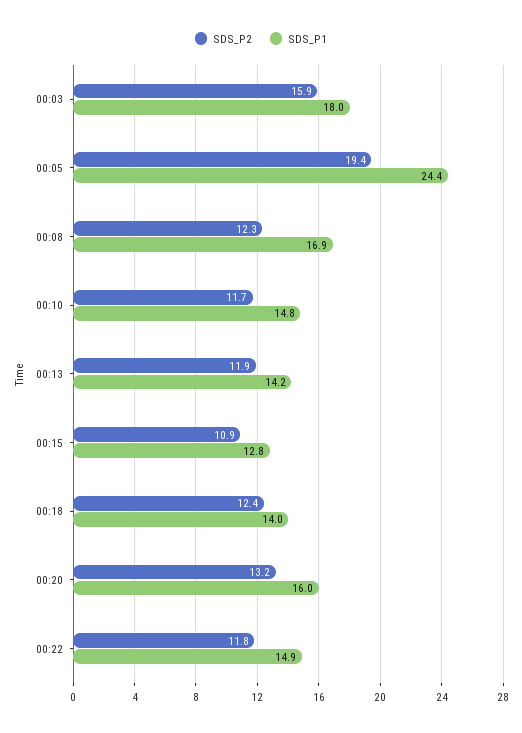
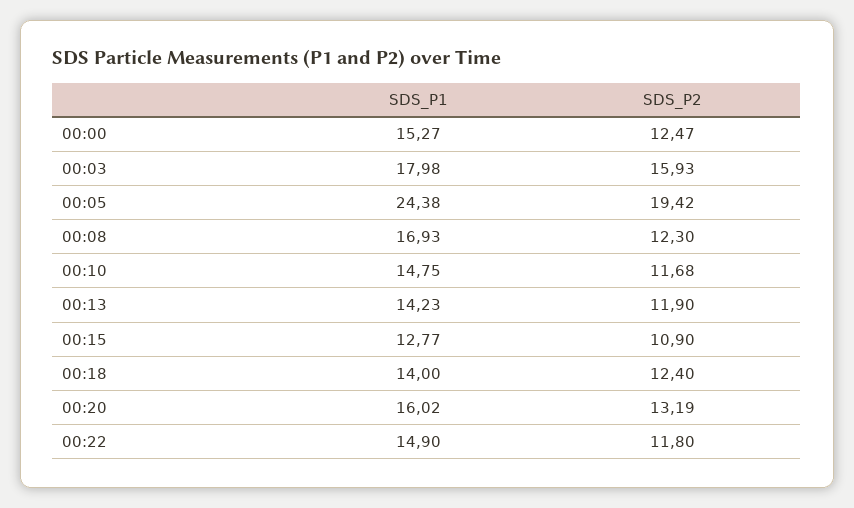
  {
    "SDS_P2": {
      "00:03": 15.93,
      "00:05": 19.42,
      "00:08": 12.3,
      "00:10": 11.68,
      "00:13": 11.9,
      "00:15": 10.9,
      "00:18": 12.4,
      "00:20": 13.19,
-     "00:22": 11.8
+     "00:22": 11.8,
+     "00:00": 12.47
    },
    "SDS_P1": {
      "00:03": 17.98,
      "00:05": 24.38,
      "00:08": 16.93,
      "00:10": 14.75,
      "00:13": 14.23,
      "00:15": 12.77,
      "00:18": 14,
      "00:20": 16.02,
-     "00:22": 14.9
+     "00:22": 14.9,
+     "00:00": 15.27
    }
  }

